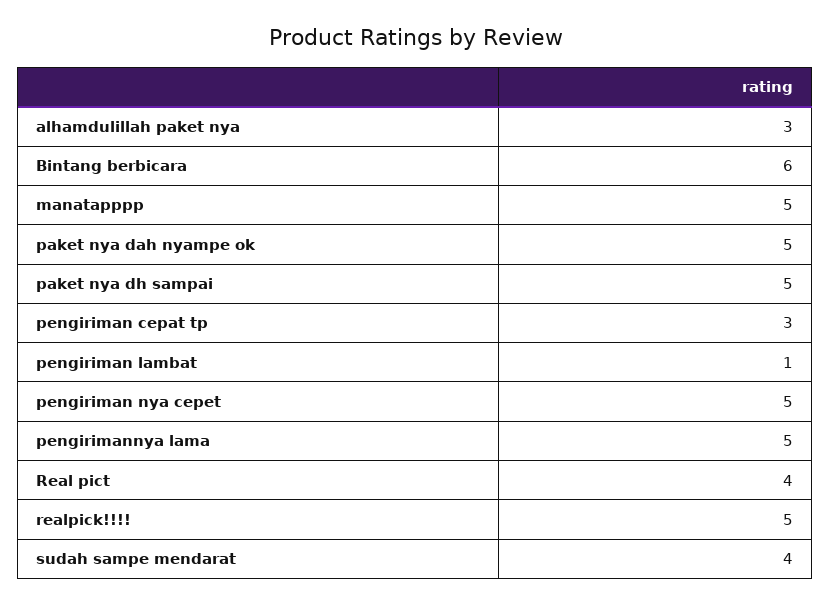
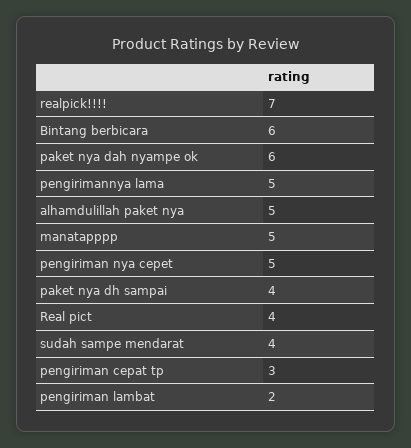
  {
-   "alhamdulillah paket nya": 3,
+   "alhamdulillah paket nya": 5,
    "Bintang berbicara": 6,
    "manatapppp": 5,
-   "paket nya dah nyampe ok": 5,
+   "paket nya dah nyampe ok": 6,
-   "paket nya dh sampai": 5,
+   "paket nya dh sampai": 4,
    "pengiriman cepat tp": 3,
-   "pengiriman lambat": 1,
+   "pengiriman lambat": 2,
    "pengiriman nya cepet": 5,
    "pengirimannya lama": 5,
    "Real pict": 4,
-   "realpick!!!!": 5,
+   "realpick!!!!": 7,
    "sudah sampe mendarat": 4
  }

